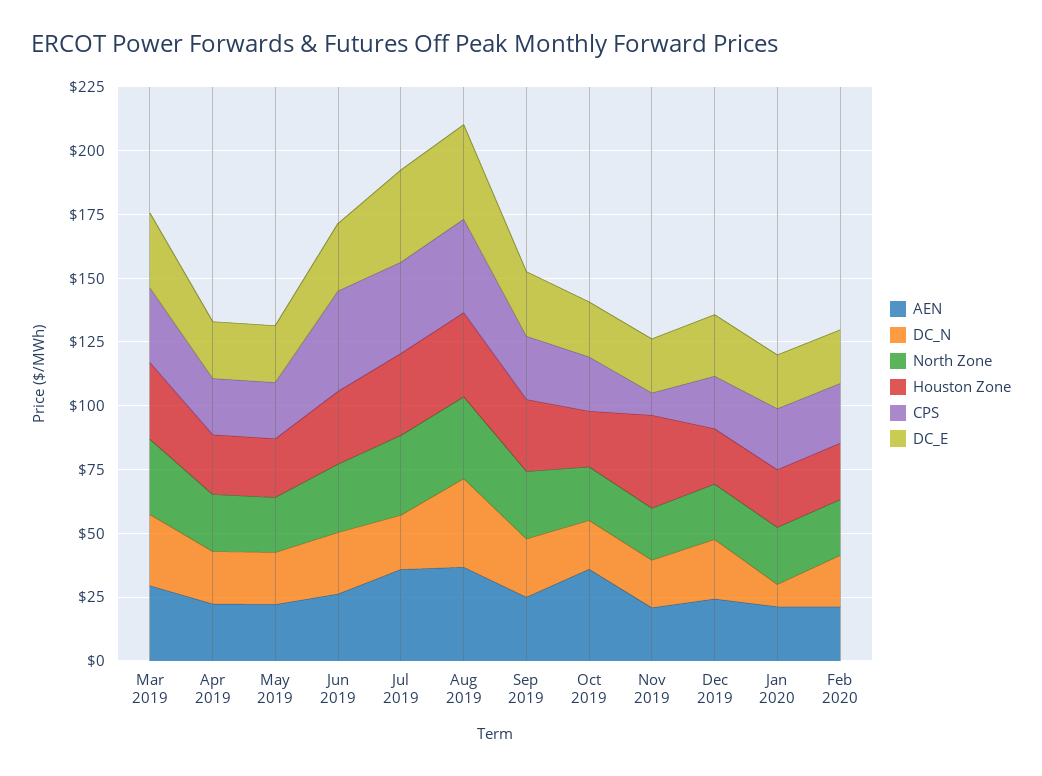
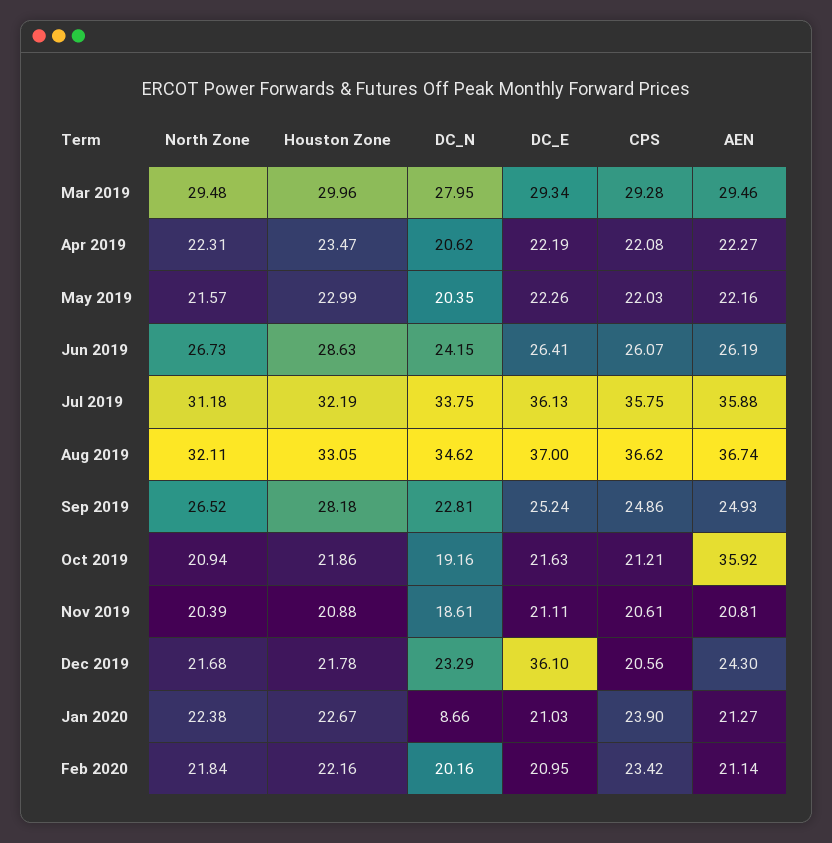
  {
    "AEN": {
      "Mar 2019": 29.46,
      "Apr 2019": 22.27,
      "May 2019": 22.16,
      "Jun 2019": 26.19,
      "Jul 2019": 35.88,
      "Aug 2019": 36.74,
      "Sep 2019": 24.93,
      "Oct 2019": 35.92,
      "Nov 2019": 20.81,
      "Dec 2019": 24.3,
      "Jan 2020": 21.27,
      "Feb 2020": 21.14
    },
    "DC_N": {
      "Mar 2019": 27.95,
      "Apr 2019": 20.62,
      "May 2019": 20.35,
      "Jun 2019": 24.15,
-     "Jul 2019": 20,
+     "Jul 2019": 33.75,
      "Aug 2019": 34.62,
      "Sep 2019": 22.81,
      "Oct 2019": 19.16,
      "Nov 2019": 18.61,
      "Dec 2019": 23.29,
      "Jan 2020": 8.66,
      "Feb 2020": 20.16
    },
    "North Zone": {
      "Mar 2019": 29.48,
      "Apr 2019": 22.31,
      "May 2019": 21.57,
      "Jun 2019": 26.73,
      "Jul 2019": 31.18,
      "Aug 2019": 32.11,
      "Sep 2019": 26.52,
      "Oct 2019": 20.94,
      "Nov 2019": 20.39,
      "Dec 2019": 21.68,
      "Jan 2020": 22.38,
      "Feb 2020": 21.84
    },
    "Houston Zone": {
      "Mar 2019": 29.96,
      "Apr 2019": 23.47,
      "May 2019": 22.99,
      "Jun 2019": 28.63,
      "Jul 2019": 32.19,
      "Aug 2019": 33.05,
      "Sep 2019": 28.18,
      "Oct 2019": 21.86,
-     "Nov 2019": 35,
+     "Nov 2019": 20.88,
      "Dec 2019": 21.78,
      "Jan 2020": 22.67,
      "Feb 2020": 22.16
    },
    "CPS": {
      "Mar 2019": 29.28,
      "Apr 2019": 22.08,
      "May 2019": 22.03,
-     "Jun 2019": 40,
+     "Jun 2019": 26.07,
      "Jul 2019": 35.75,
      "Aug 2019": 36.62,
      "Sep 2019": 24.86,
      "Oct 2019": 21.21,
-     "Nov 2019": 10,
+     "Nov 2019": 20.61,
      "Dec 2019": 20.56,
      "Jan 2020": 23.9,
      "Feb 2020": 23.42
    },
    "DC_E": {
      "Mar 2019": 29.34,
      "Apr 2019": 22.19,
      "May 2019": 22.26,
      "Jun 2019": 26.41,
      "Jul 2019": 36.13,
      "Aug 2019": 37,
      "Sep 2019": 25.24,
      "Oct 2019": 21.63,
      "Nov 2019": 21.11,
-     "Dec 2019": 25,
+     "Dec 2019": 36.1,
      "Jan 2020": 21.03,
      "Feb 2020": 20.95
    }
  }

